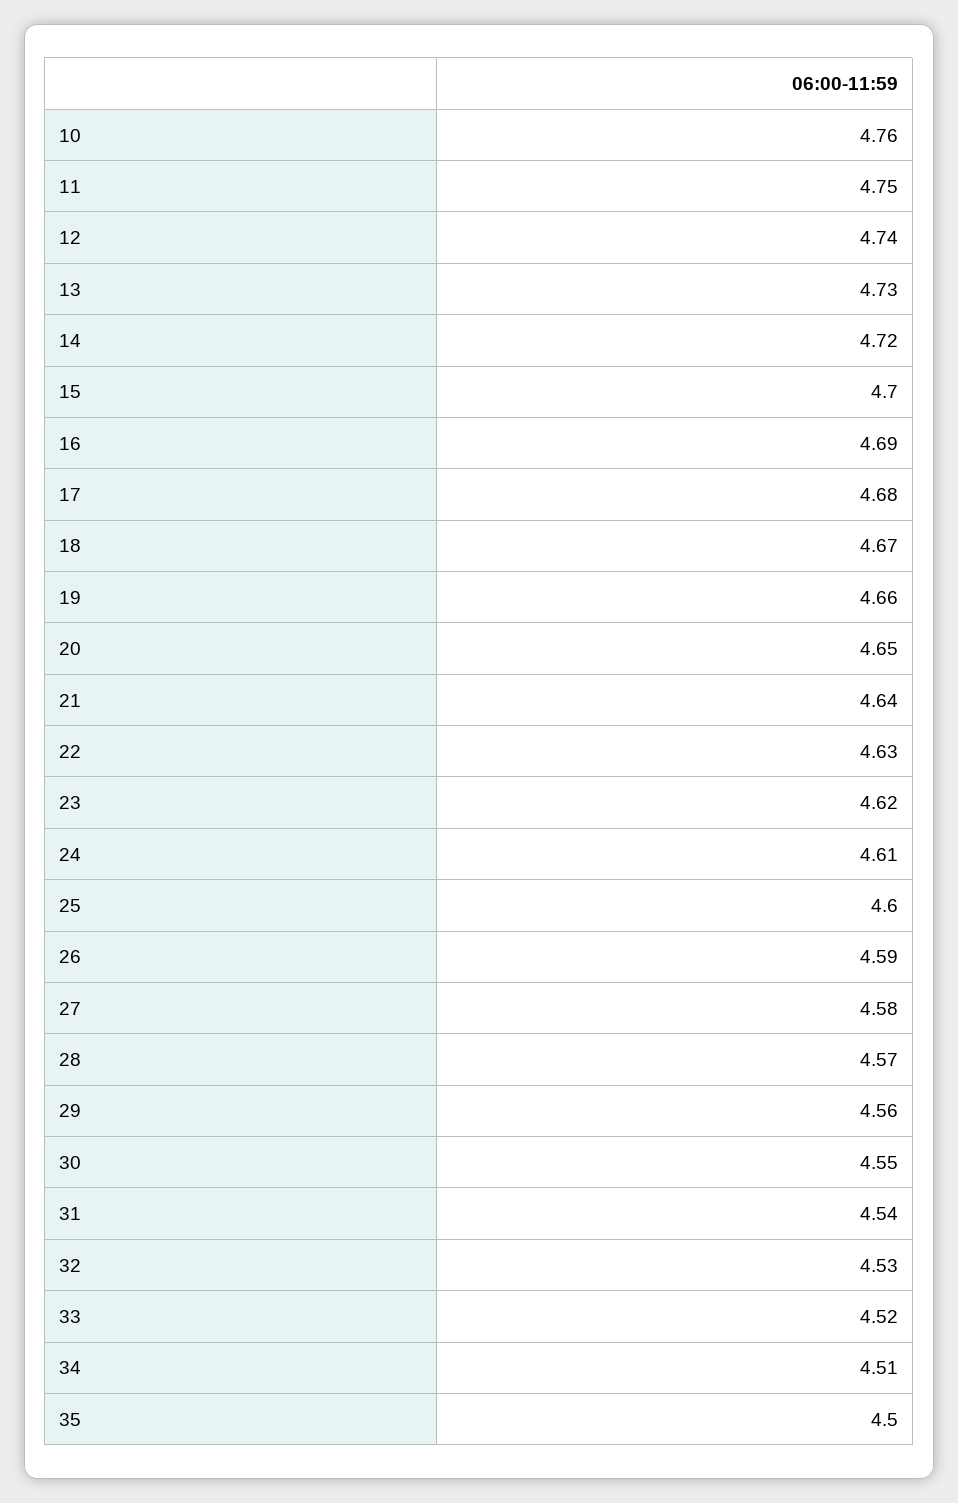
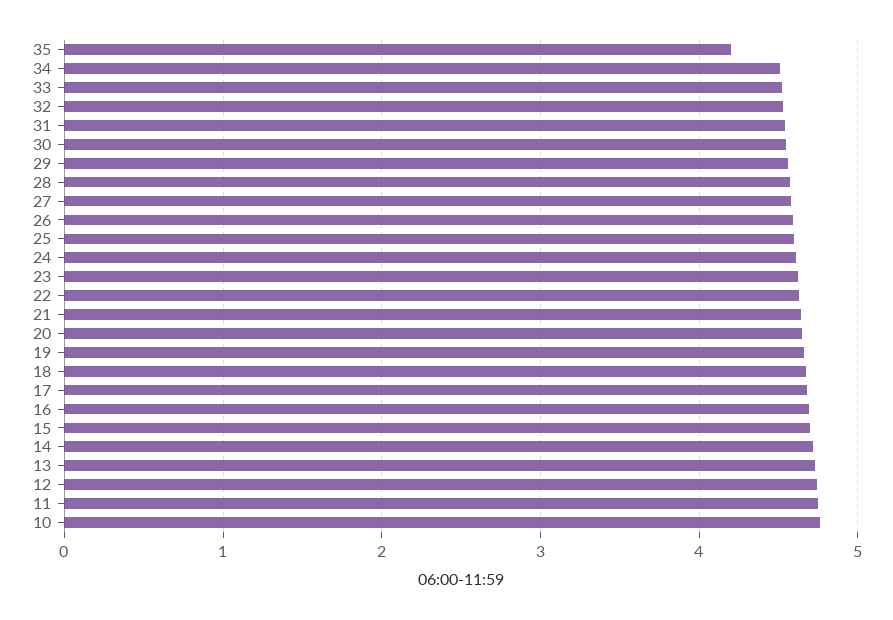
  {
    "10": 4.76,
    "11": 4.75,
    "12": 4.74,
    "13": 4.73,
    "14": 4.72,
    "15": 4.7,
    "16": 4.69,
    "17": 4.68,
    "18": 4.67,
    "19": 4.66,
    "20": 4.65,
    "21": 4.64,
    "22": 4.63,
    "23": 4.62,
    "24": 4.61,
    "25": 4.6,
    "26": 4.59,
    "27": 4.58,
    "28": 4.57,
    "29": 4.56,
    "30": 4.55,
    "31": 4.54,
    "32": 4.53,
    "33": 4.52,
    "34": 4.51,
-   "35": 4.5
+   "35": 4.2
  }

